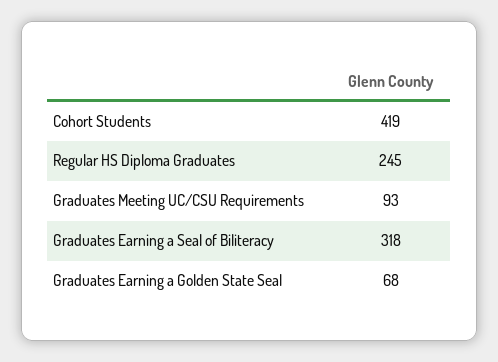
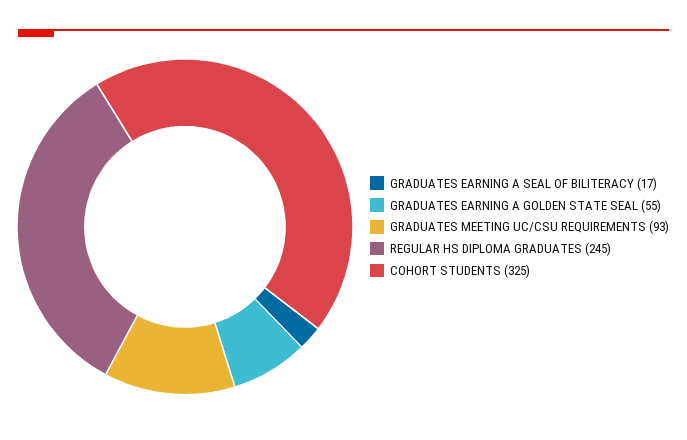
  {
-   "Cohort Students": 419,
+   "Cohort Students": 325,
    "Regular HS Diploma Graduates": 245,
    "Graduates Meeting UC/CSU Requirements": 93,
-   "Graduates Earning a Seal of Biliteracy": 318,
+   "Graduates Earning a Seal of Biliteracy": 17,
-   "Graduates Earning a Golden State Seal": 68
+   "Graduates Earning a Golden State Seal": 55
  }

